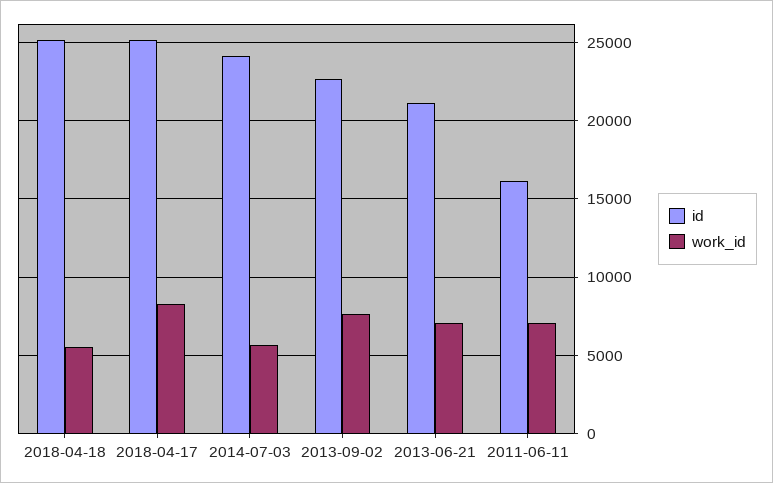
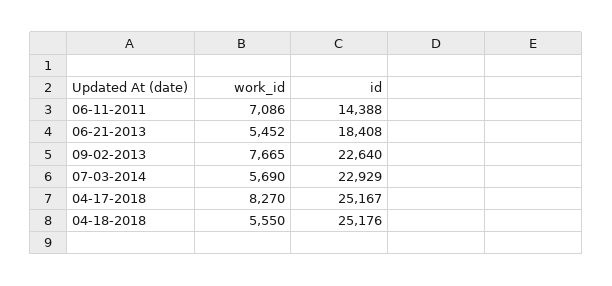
  {
    "id": {
      "2018-04-18": 25176,
      "2018-04-17": 25167,
-     "2014-07-03": 24000,
+     "2014-07-03": 22929,
      "2013-09-02": 22640,
-     "2013-06-21": 21000,
+     "2013-06-21": 18408,
-     "2011-06-11": 16000
+     "2011-06-11": 14388
    },
    "work_id": {
      "2018-04-18": 5550,
      "2018-04-17": 8270,
      "2014-07-03": 5690,
      "2013-09-02": 7665,
-     "2013-06-21": 7000,
+     "2013-06-21": 5452,
      "2011-06-11": 7086
    }
  }

